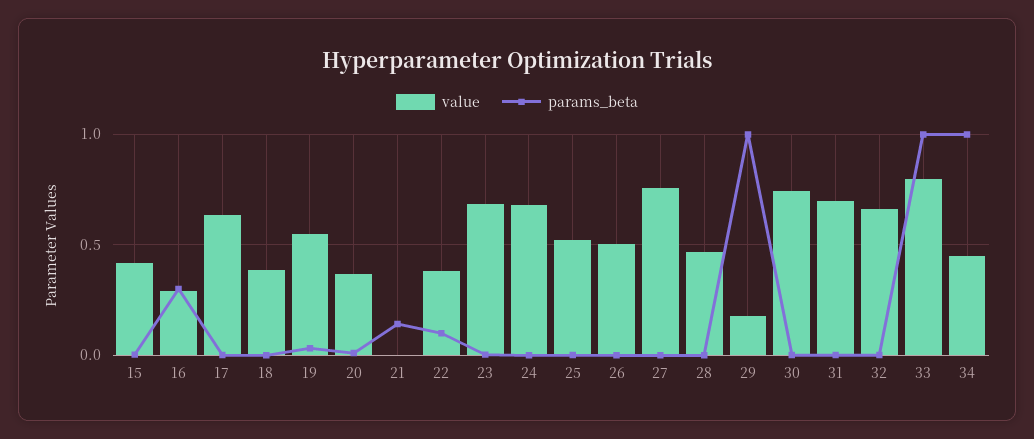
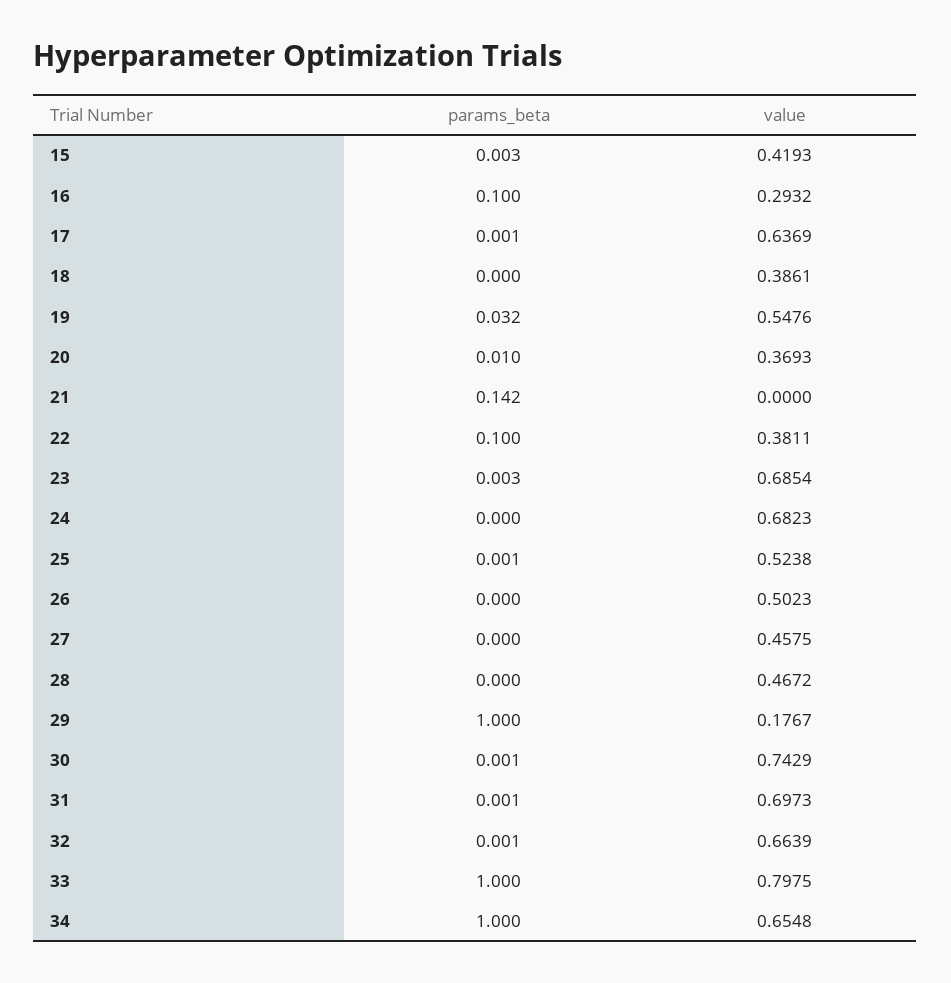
  {
    "value": {
      "15": 0.4193,
      "16": 0.2932,
      "17": 0.6369,
      "18": 0.3861,
      "19": 0.5476,
      "20": 0.3693,
      "21": 0,
      "22": 0.3811,
      "23": 0.6854,
      "24": 0.6823,
      "25": 0.5238,
      "26": 0.5023,
-     "27": 0.75,
+     "27": 0.4575,
      "28": 0.4672,
      "29": 0.1767,
      "30": 0.7429,
      "31": 0.6973,
      "32": 0.6639,
      "33": 0.7975,
-     "34": 0.45
+     "34": 0.6548
    },
    "params_beta": {
      "15": 0.003,
-     "16": 0.3,
+     "16": 0.1,
      "17": 0.001,
      "18": 0,
      "19": 0.032,
      "20": 0.01,
      "21": 0.142,
      "22": 0.1,
      "23": 0.003,
      "24": 0,
      "25": 0.001,
      "26": 0,
      "27": 0,
      "28": 0,
      "29": 1,
      "30": 0.001,
      "31": 0.001,
      "32": 0.001,
      "33": 1,
      "34": 1
    }
  }

